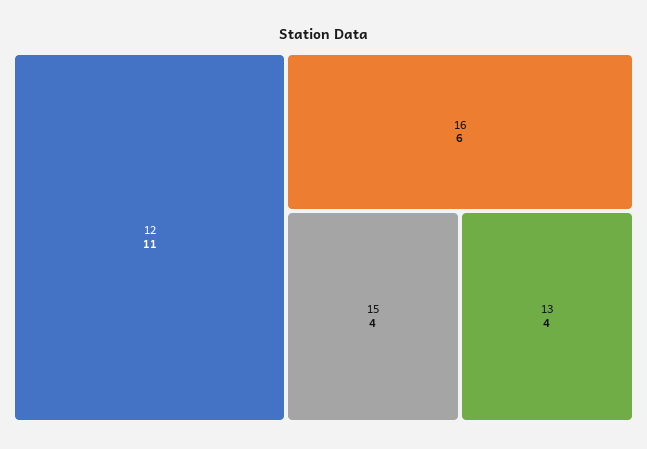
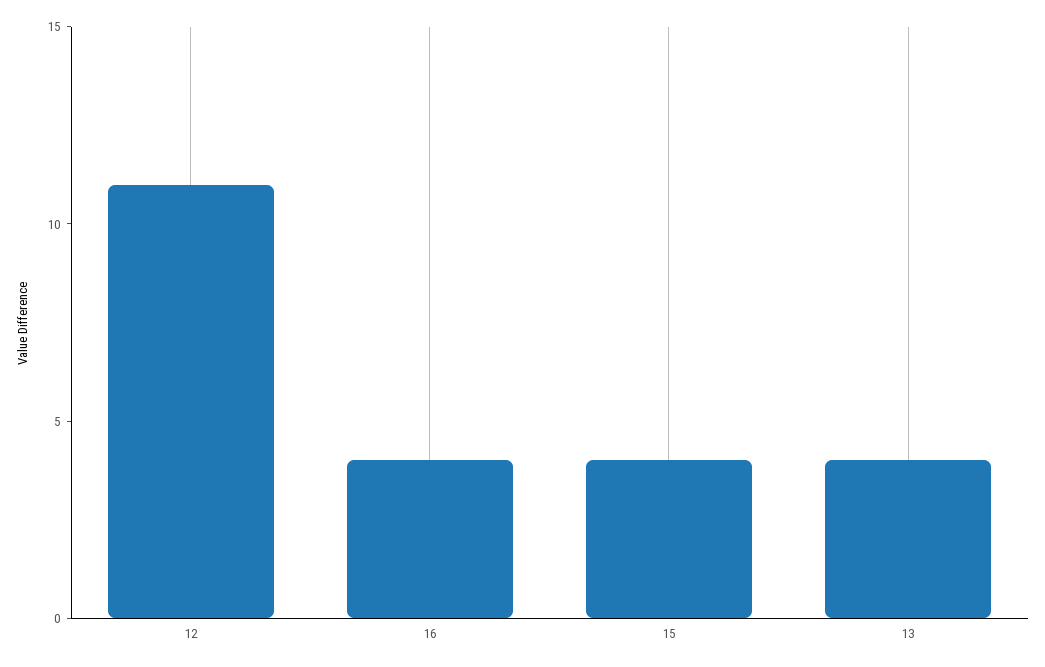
  {
    "12": 11,
-   "16": 6,
+   "16": 4,
    "15": 4,
    "13": 4
  }

